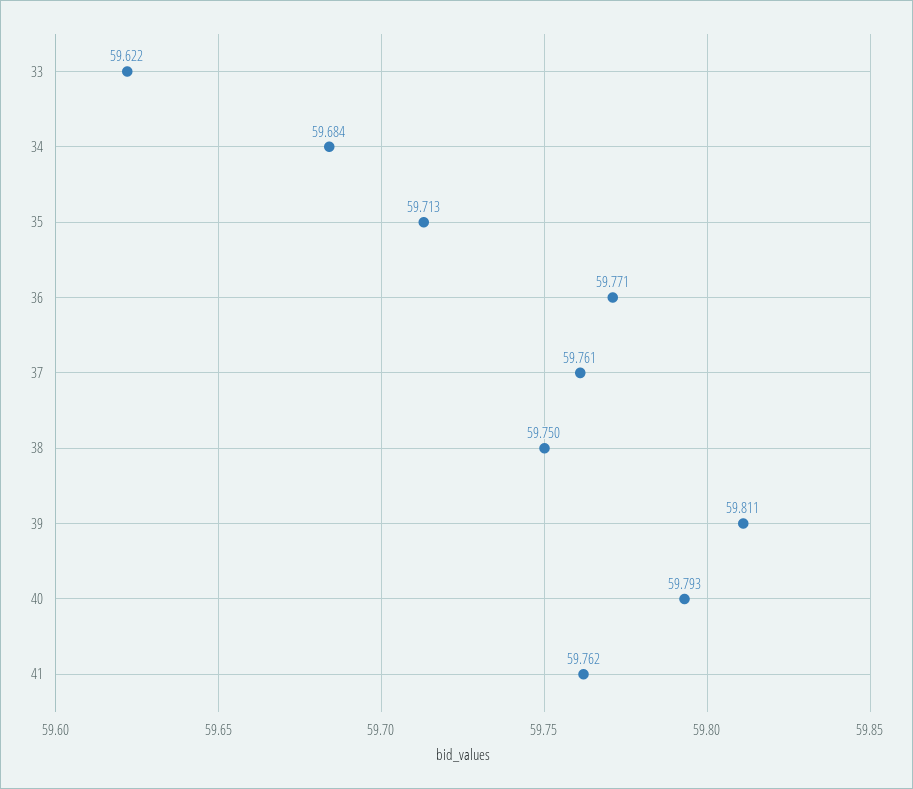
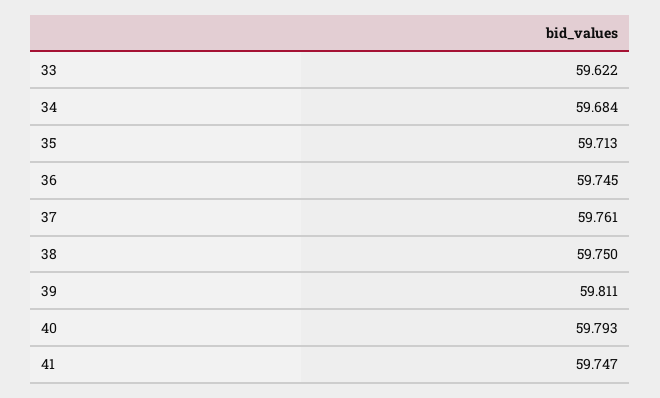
  {
    "33": 59.622,
    "34": 59.684,
    "35": 59.713,
-   "36": 59.771,
+   "36": 59.745,
    "37": 59.761,
    "38": 59.75,
    "39": 59.811,
    "40": 59.793,
-   "41": 59.762
+   "41": 59.747
  }

